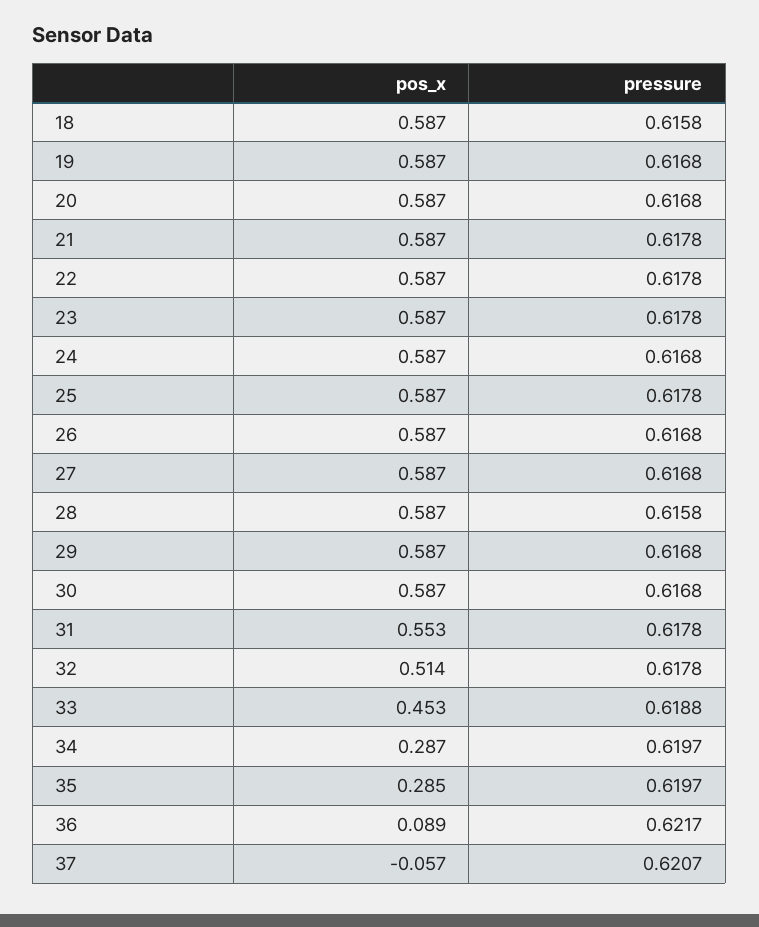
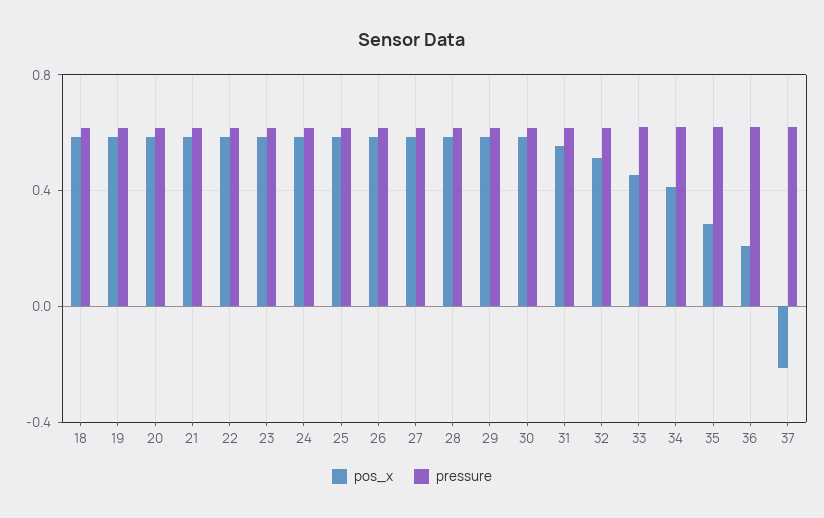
  {
    "pos_x": {
      "18": 0.587,
      "19": 0.587,
      "20": 0.587,
      "21": 0.587,
      "22": 0.587,
      "23": 0.587,
      "24": 0.587,
      "25": 0.587,
      "26": 0.587,
      "27": 0.587,
      "28": 0.587,
      "29": 0.587,
      "30": 0.587,
      "31": 0.553,
      "32": 0.514,
      "33": 0.453,
-     "34": 0.287,
+     "34": 0.4,
      "35": 0.285,
-     "36": 0.089,
+     "36": 0.2,
-     "37": -0.057
+     "37": -0.2
    },
    "pressure": {
      "18": 0.6158,
      "19": 0.6168,
      "20": 0.6168,
      "21": 0.6178,
      "22": 0.6178,
      "23": 0.6178,
      "24": 0.6168,
      "25": 0.6178,
      "26": 0.6168,
      "27": 0.6168,
      "28": 0.6158,
      "29": 0.6168,
      "30": 0.6168,
      "31": 0.6178,
      "32": 0.6178,
      "33": 0.6188,
      "34": 0.6197,
      "35": 0.6197,
      "36": 0.6217,
      "37": 0.6207
    }
  }

